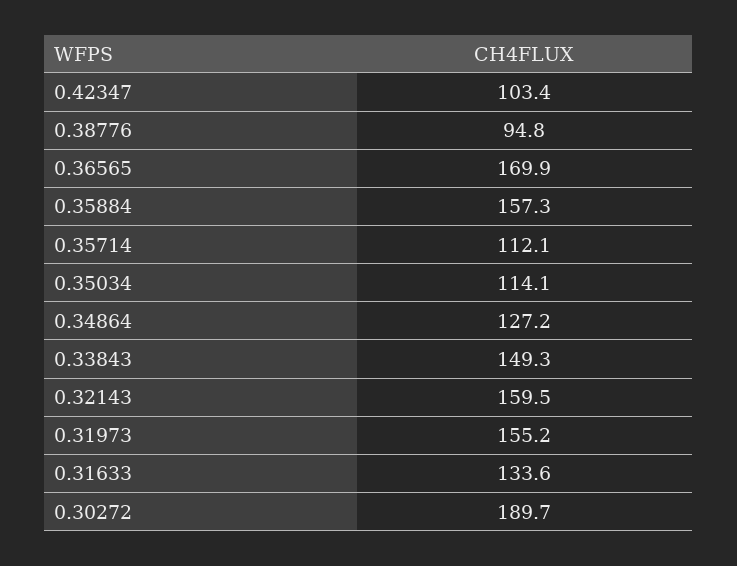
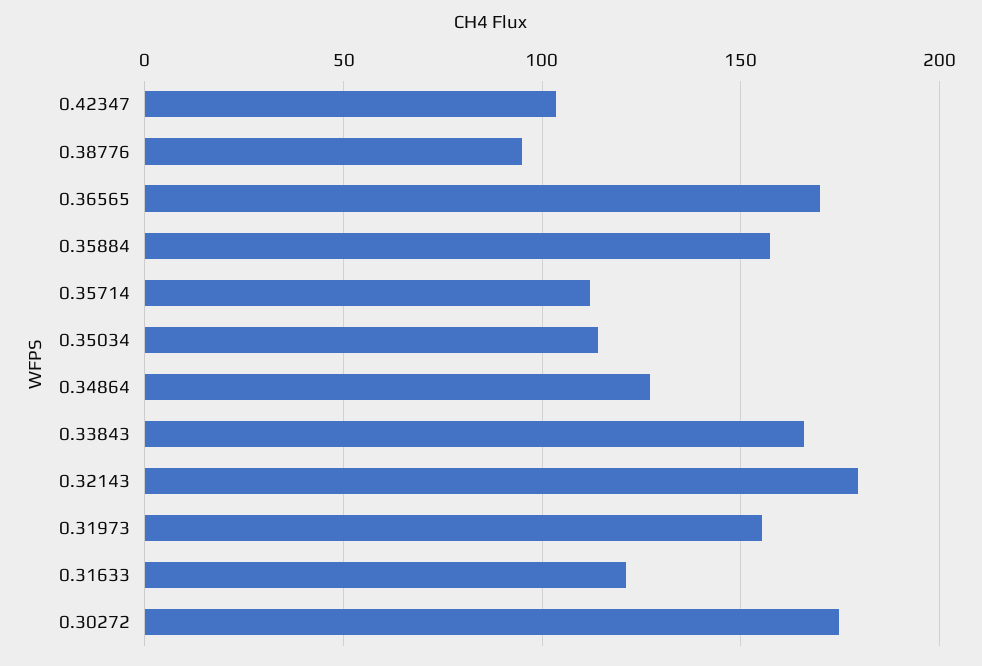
  {
    "0.42347": 103.4,
    "0.38776": 94.8,
    "0.36565": 169.9,
    "0.35884": 157.3,
    "0.35714": 112.1,
    "0.35034": 114.1,
    "0.34864": 127.2,
-   "0.33843": 149.3,
+   "0.33843": 165,
-   "0.32143": 159.5,
+   "0.32143": 180,
    "0.31973": 155.2,
-   "0.31633": 133.6,
+   "0.31633": 120,
-   "0.30272": 189.7
+   "0.30272": 175
  }

